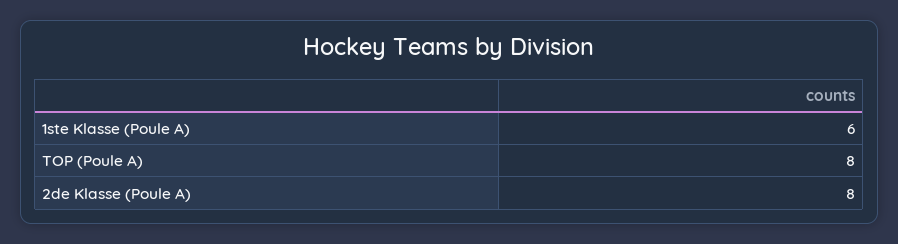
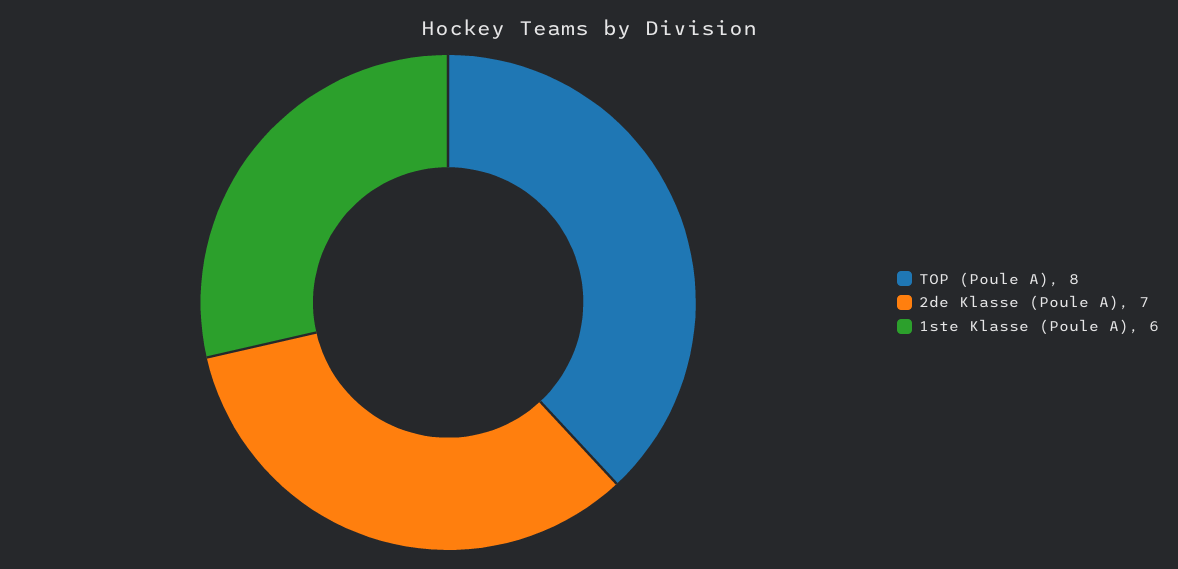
  {
    "1ste Klasse (Poule A)": 6,
    "TOP (Poule A)": 8,
-   "2de Klasse (Poule A)": 8
+   "2de Klasse (Poule A)": 7
  }

